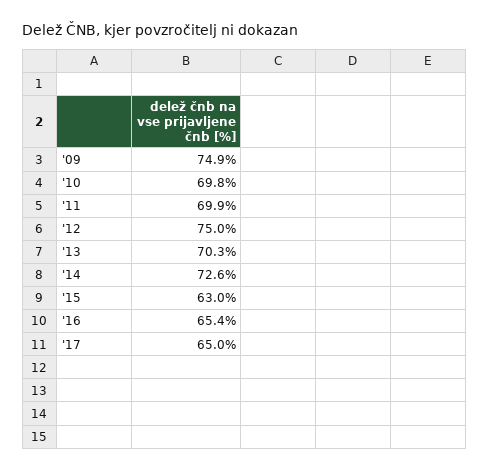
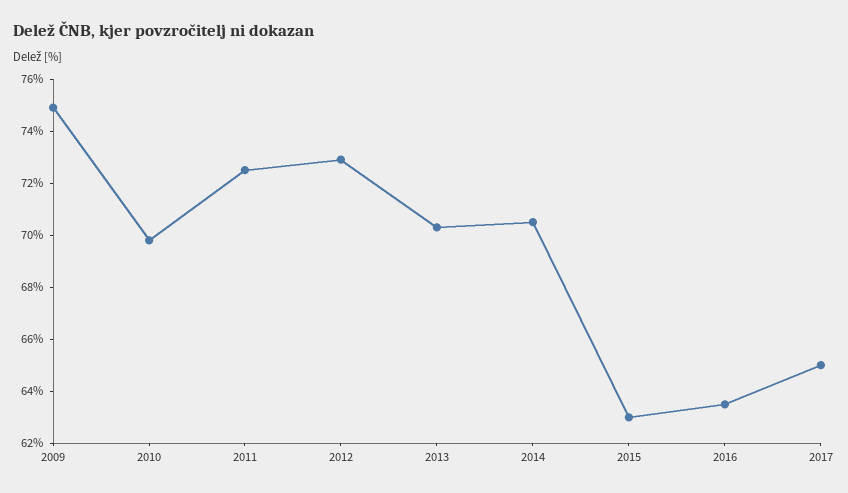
  {
    "'09": 74.9,
    "'10": 69.8,
-   "'11": 69.9,
+   "'11": 72.5,
-   "'12": 75,
+   "'12": 73,
    "'13": 70.3,
-   "'14": 72.6,
+   "'14": 70.5,
    "'15": 63,
-   "'16": 65.4,
+   "'16": 63.5,
    "'17": 65
  }

